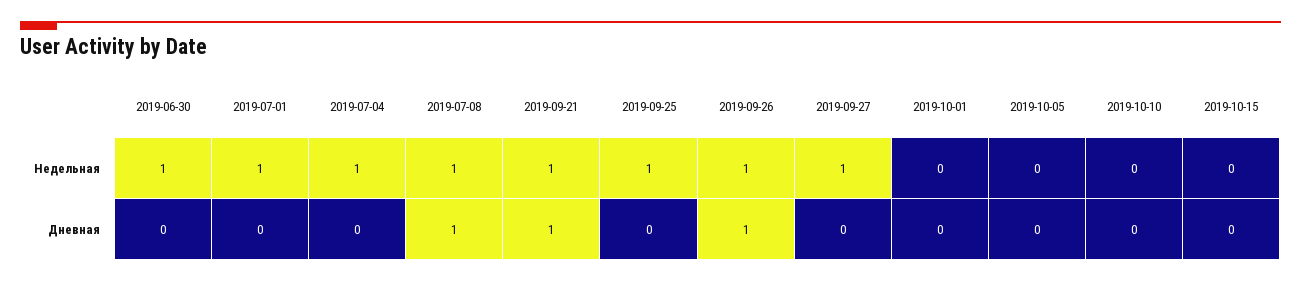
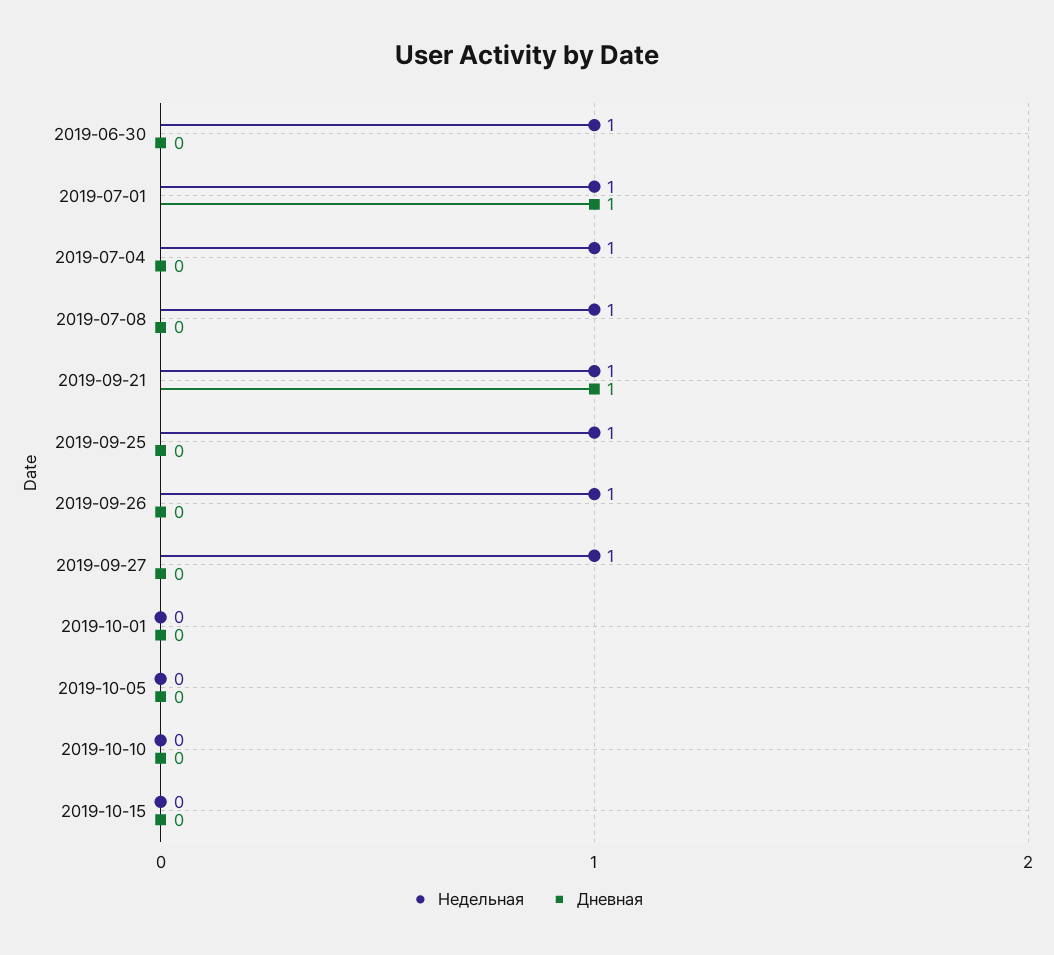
  {
    "Недельная": {
      "2019-06-30": 1,
      "2019-07-01": 1,
      "2019-07-04": 1,
      "2019-07-08": 1,
      "2019-09-21": 1,
      "2019-09-25": 1,
      "2019-09-26": 1,
      "2019-09-27": 1,
      "2019-10-01": 0,
      "2019-10-05": 0,
      "2019-10-10": 0,
      "2019-10-15": 0
    },
    "Дневная": {
      "2019-06-30": 0,
-     "2019-07-01": 0,
+     "2019-07-01": 1,
      "2019-07-04": 0,
-     "2019-07-08": 1,
+     "2019-07-08": 0,
      "2019-09-21": 1,
      "2019-09-25": 0,
-     "2019-09-26": 1,
+     "2019-09-26": 0,
      "2019-09-27": 0,
      "2019-10-01": 0,
      "2019-10-05": 0,
      "2019-10-10": 0,
      "2019-10-15": 0
    }
  }

